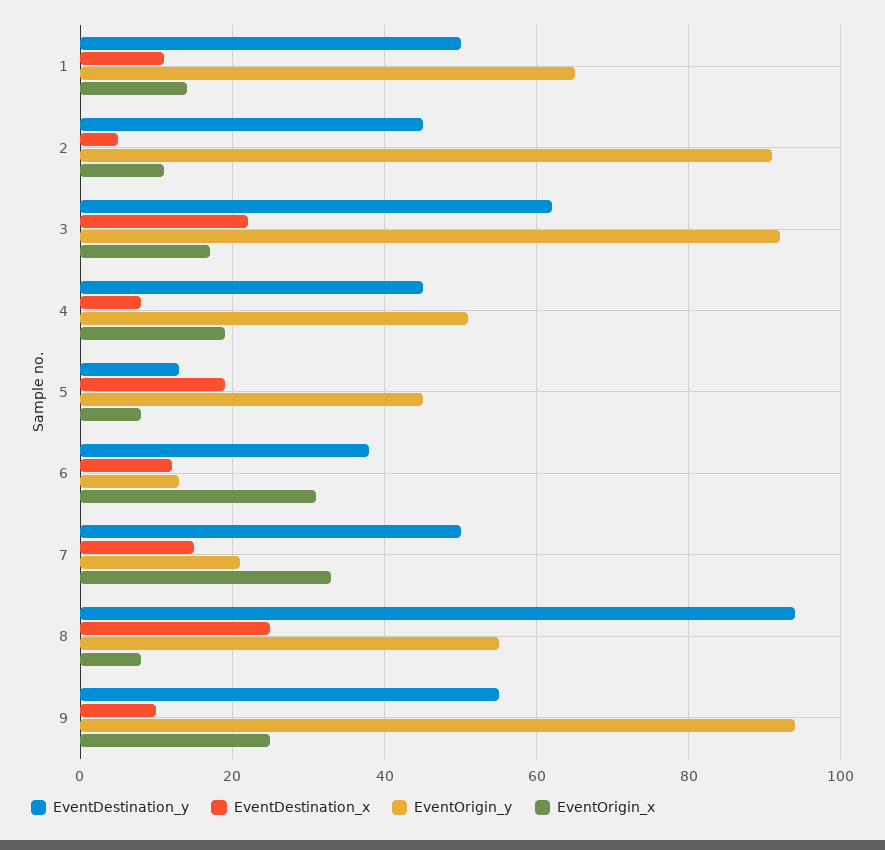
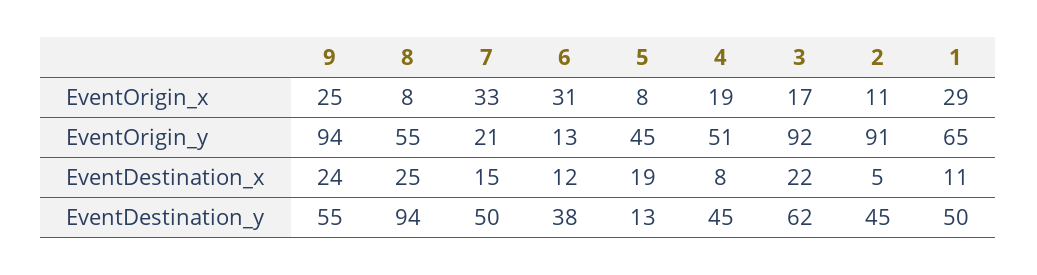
  {
    "EventDestination_y": {
      "1": 50,
      "2": 45,
      "3": 62,
      "4": 45,
      "5": 13,
      "6": 38,
      "7": 50,
      "8": 94,
      "9": 55
    },
    "EventDestination_x": {
      "1": 11,
      "2": 5,
      "3": 22,
      "4": 8,
      "5": 19,
      "6": 12,
      "7": 15,
      "8": 25,
-     "9": 10
+     "9": 24
    },
    "EventOrigin_y": {
      "1": 65,
      "2": 91,
      "3": 92,
      "4": 51,
      "5": 45,
      "6": 13,
      "7": 21,
      "8": 55,
      "9": 94
    },
    "EventOrigin_x": {
-     "1": 15,
+     "1": 29,
      "2": 11,
      "3": 17,
      "4": 19,
      "5": 8,
      "6": 31,
      "7": 33,
      "8": 8,
      "9": 25
    }
  }

